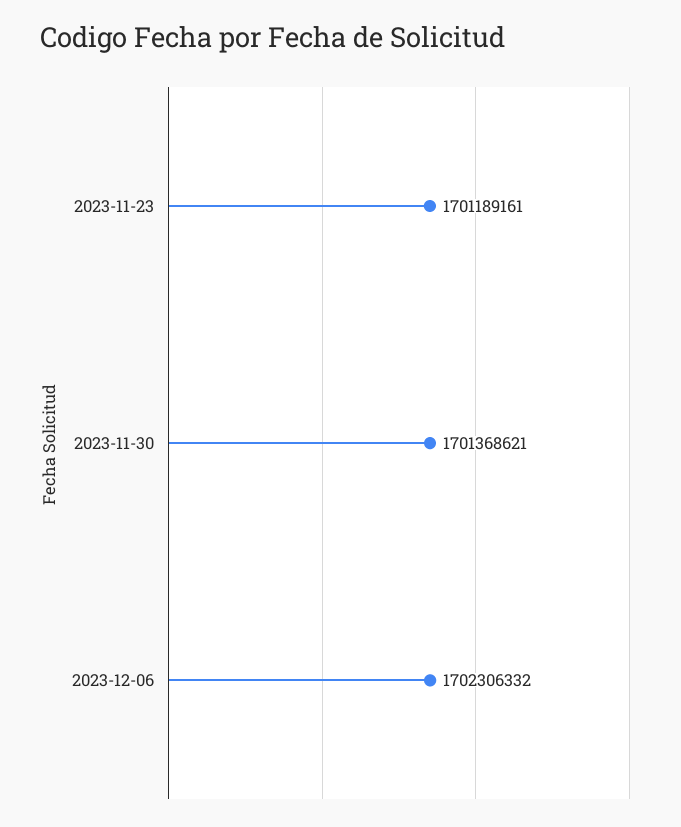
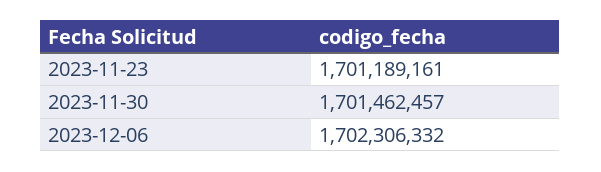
  {
    "2023-11-23": 1701189161,
-   "2023-11-30": 1701368621,
+   "2023-11-30": 1701462457,
    "2023-12-06": 1702306332
  }

